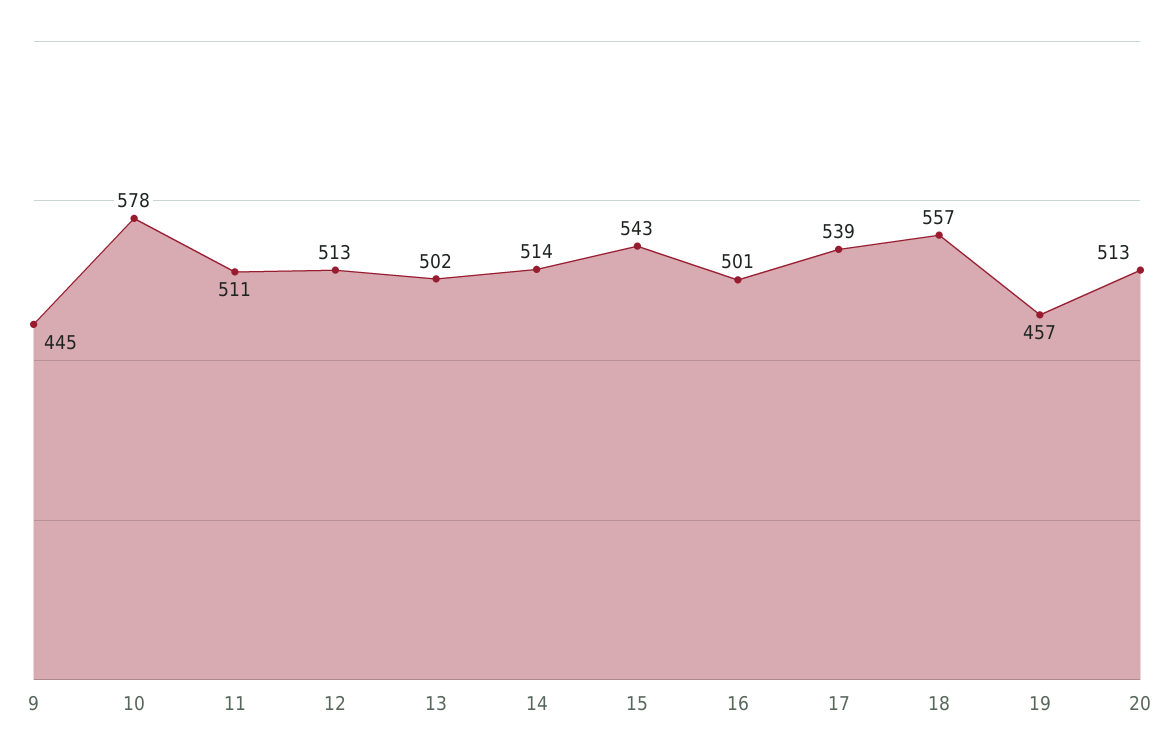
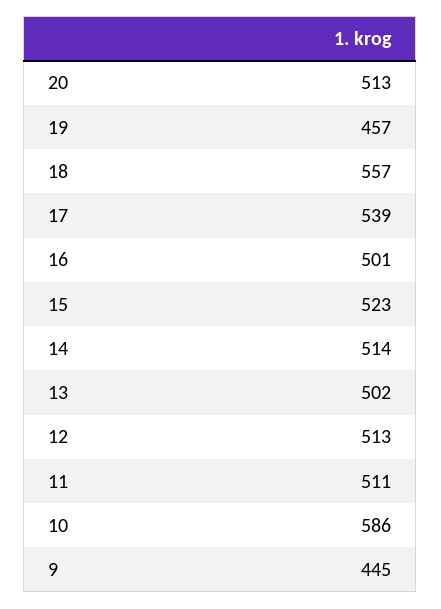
  {
    "9": 445,
-   "10": 578,
+   "10": 586,
    "11": 511,
    "12": 513,
    "13": 502,
    "14": 514,
-   "15": 543,
+   "15": 523,
    "16": 501,
    "17": 539,
    "18": 557,
    "19": 457,
    "20": 513
  }

